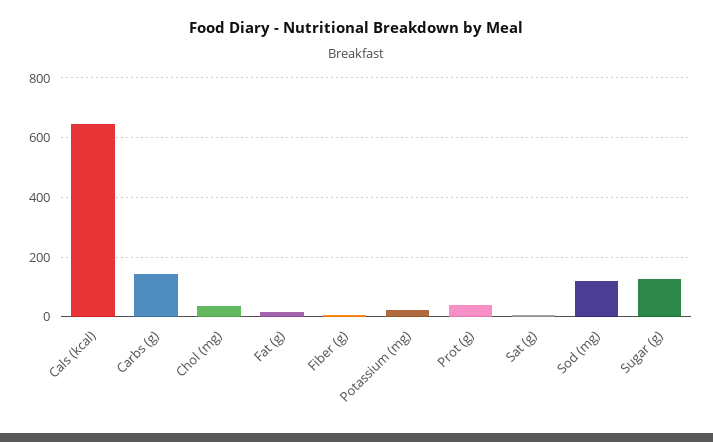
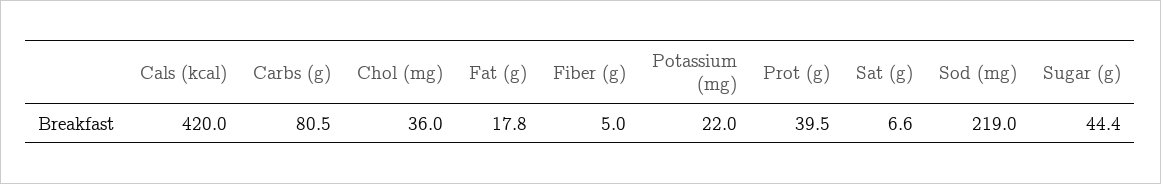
  {
-   "Cals (kcal)": 650,
+   "Cals (kcal)": 420,
-   "Carbs (g)": 150,
+   "Carbs (g)": 80.5,
    "Chol (mg)": 36,
    "Fat (g)": 17.8,
    "Fiber (g)": 5,
    "Potassium (mg)": 22,
    "Prot (g)": 39.5,
    "Sat (g)": 6.6,
-   "Sod (mg)": 125,
+   "Sod (mg)": 219,
-   "Sugar (g)": 125
+   "Sugar (g)": 44.4
  }

